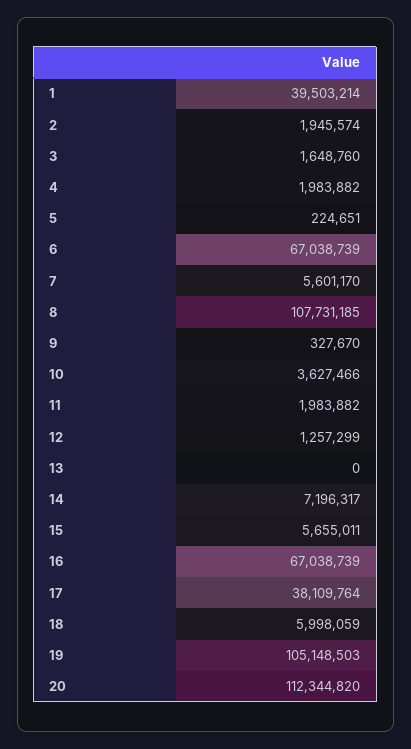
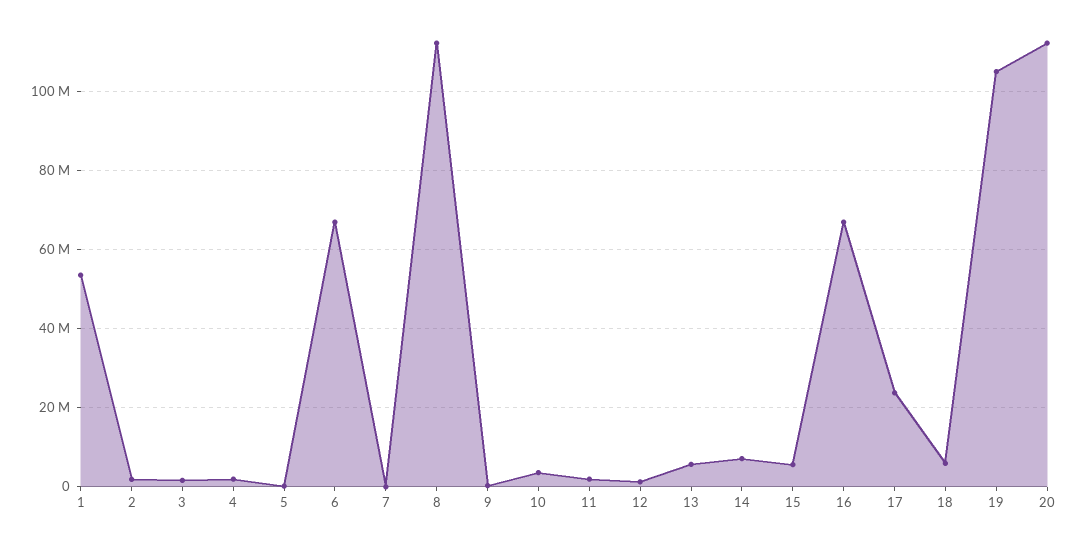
  {
-   "1": 39503214,
+   "1": 54000000,
    "2": 1945574,
    "3": 1648760,
    "4": 1983882,
    "5": 224651,
    "6": 67038739,
-   "7": 5601170,
+   "7": 0,
-   "8": 107731185,
+   "8": 112000000,
    "9": 327670,
    "10": 3627466,
    "11": 1983882,
    "12": 1257299,
-   "13": 0,
+   "13": 6000000,
    "14": 7196317,
    "15": 5655011,
    "16": 67038739,
-   "17": 38109764,
+   "17": 24000000,
    "18": 5998059,
    "19": 105148503,
    "20": 112344820
  }

